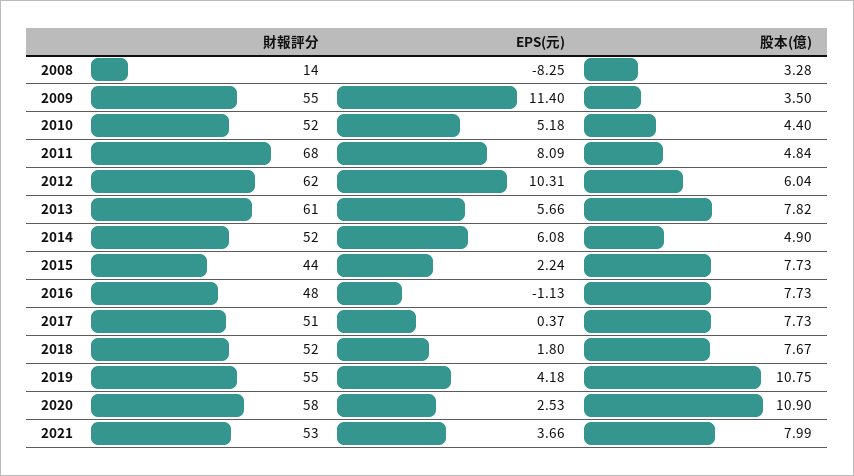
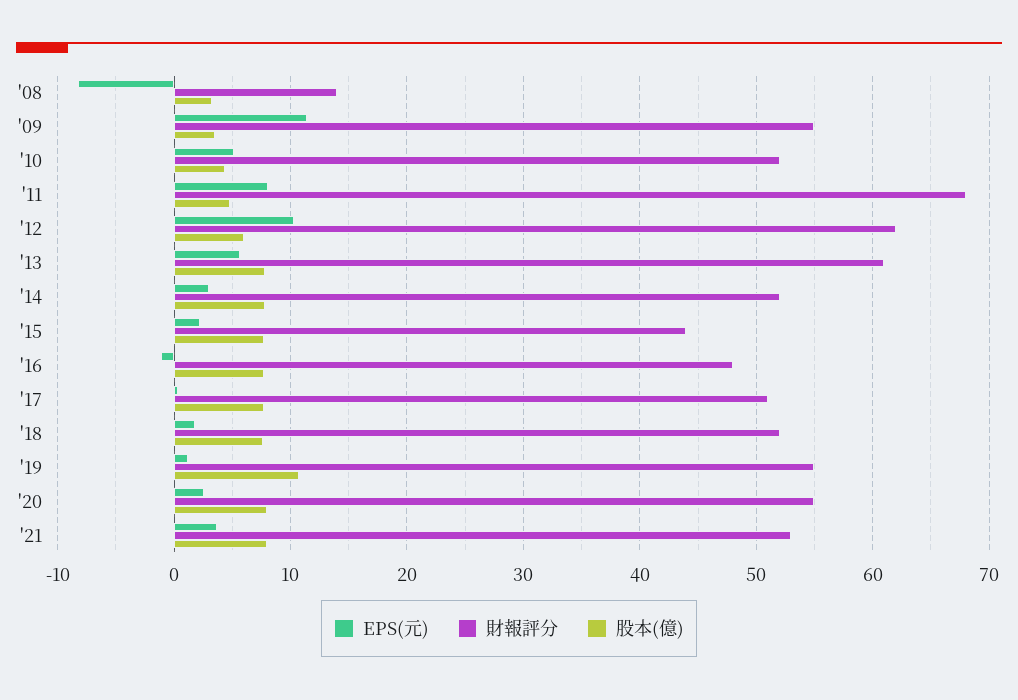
  {
    "財報評分": {
      "2008": 14,
      "2009": 55,
      "2010": 52,
      "2011": 68,
      "2012": 62,
      "2013": 61,
      "2014": 52,
      "2015": 44,
      "2016": 48,
      "2017": 51,
      "2018": 52,
      "2019": 55,
-     "2020": 58,
+     "2020": 55,
      "2021": 53
    },
    "EPS(元)": {
      "2008": -8.25,
      "2009": 11.4,
      "2010": 5.18,
      "2011": 8.09,
      "2012": 10.31,
      "2013": 5.66,
-     "2014": 6.08,
+     "2014": 3,
      "2015": 2.24,
      "2016": -1.13,
      "2017": 0.37,
      "2018": 1.8,
-     "2019": 4.18,
+     "2019": 1,
      "2020": 2.53,
      "2021": 3.66
    },
    "股本(億)": {
      "2008": 3.28,
      "2009": 3.5,
      "2010": 4.4,
      "2011": 4.84,
      "2012": 6.04,
      "2013": 7.82,
-     "2014": 4.9,
+     "2014": 8,
      "2015": 7.73,
      "2016": 7.73,
      "2017": 7.73,
      "2018": 7.67,
      "2019": 10.75,
-     "2020": 10.9,
+     "2020": 8,
      "2021": 7.99
    }
  }

